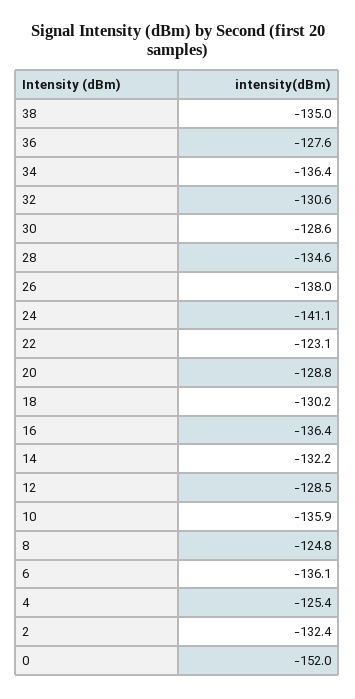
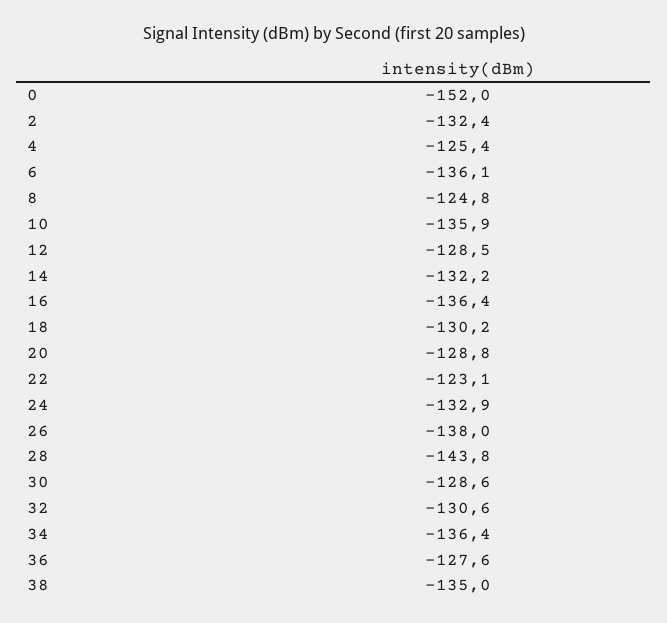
  {
    "38": -135,
    "36": -127.6,
    "34": -136.4,
    "32": -130.6,
    "30": -128.6,
-   "28": -134.6,
+   "28": -143.8,
    "26": -138,
-   "24": -141.1,
+   "24": -132.9,
    "22": -123.1,
    "20": -128.8,
    "18": -130.2,
    "16": -136.4,
    "14": -132.2,
    "12": -128.5,
    "10": -135.9,
    "8": -124.8,
    "6": -136.1,
    "4": -125.4,
    "2": -132.4,
    "0": -152
  }

